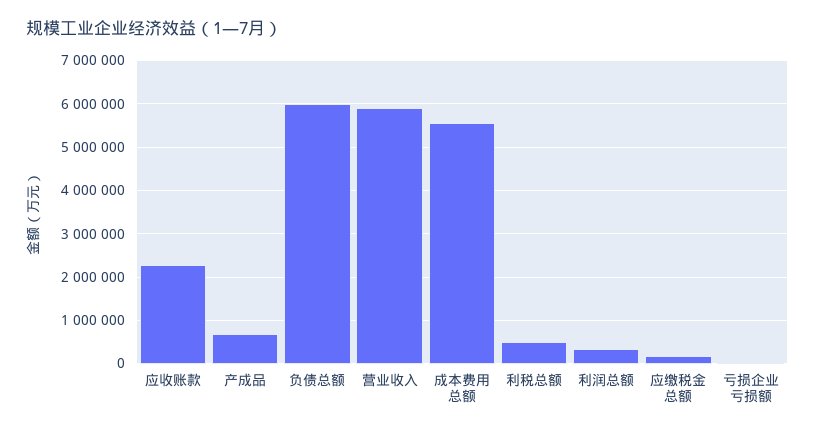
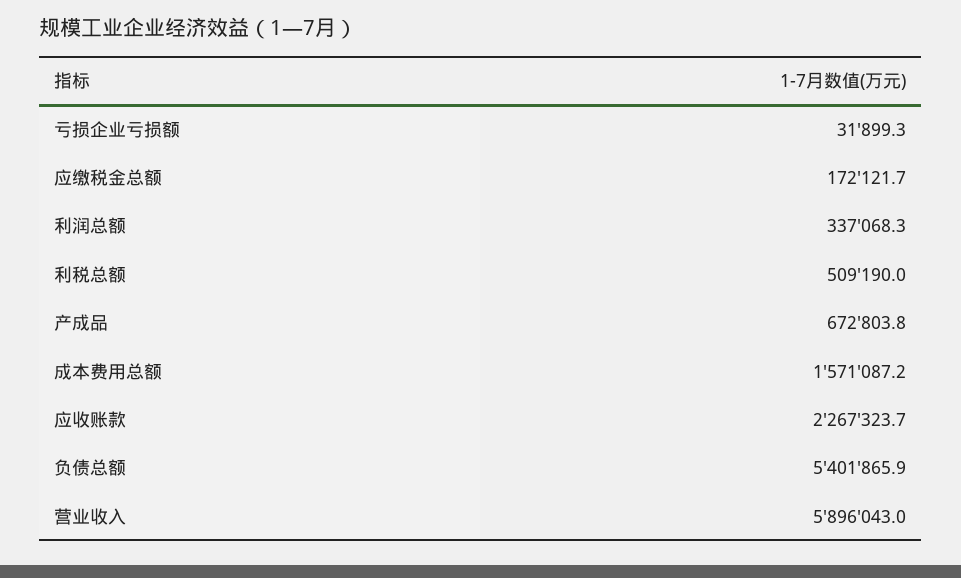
  {
    "应收账款": 2267323.7,
    "产成品": 672803.8,
-   "负债总额": 6000000,
+   "负债总额": 5401865.9,
    "营业收入": 5896043,
-   "成本费用总额": 5600000,
+   "成本费用总额": 1571087.2,
    "利税总额": 509190,
    "利润总额": 337068.3,
    "应缴税金总额": 172121.7,
    "亏损企业亏损额": 31899.3
  }

